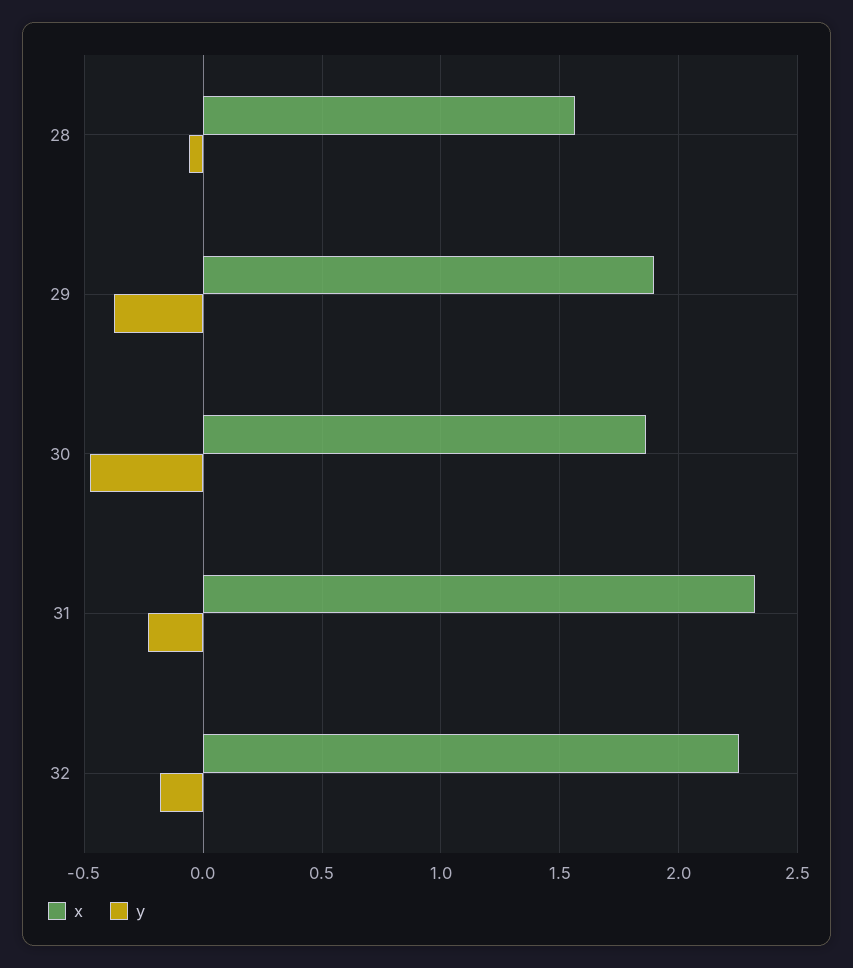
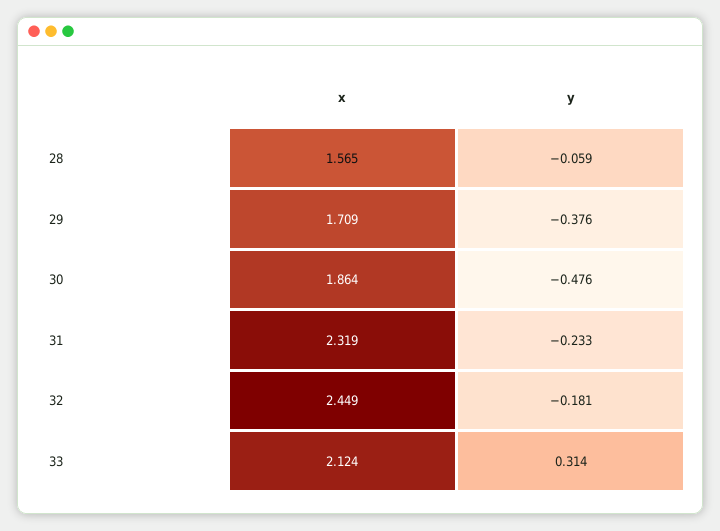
  {
    "x": {
      "28": 1.565,
-     "29": 1.9,
+     "29": 1.709,
      "30": 1.864,
      "31": 2.319,
-     "32": 2.25
+     "32": 2.449,
+     "33": 2.124
    },
    "y": {
      "28": -0.059,
      "29": -0.376,
      "30": -0.476,
      "31": -0.233,
-     "32": -0.181
+     "32": -0.181,
+     "33": 0.314
    }
  }

